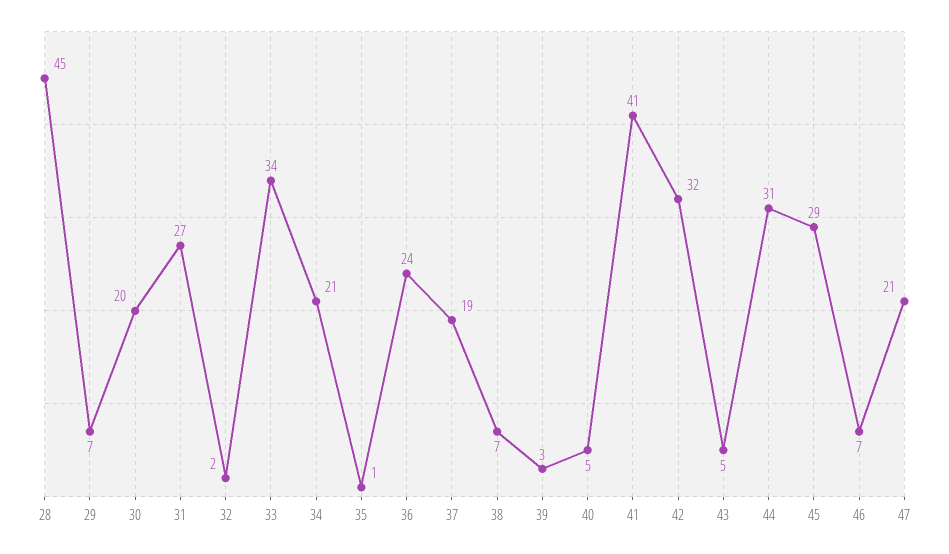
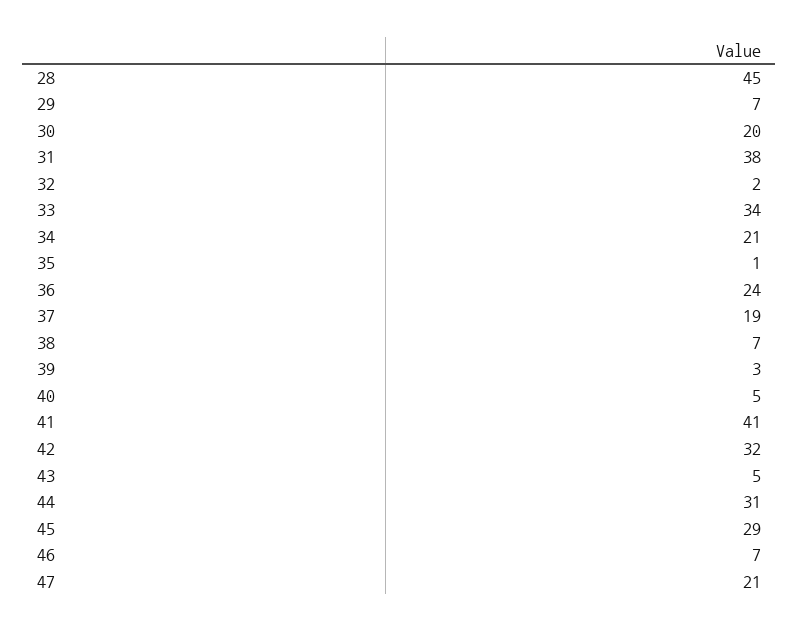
  {
    "28": 45,
    "29": 7,
    "30": 20,
-   "31": 27,
+   "31": 38,
    "32": 2,
    "33": 34,
    "34": 21,
    "35": 1,
    "36": 24,
    "37": 19,
    "38": 7,
    "39": 3,
    "40": 5,
    "41": 41,
    "42": 32,
    "43": 5,
    "44": 31,
    "45": 29,
    "46": 7,
    "47": 21
  }

